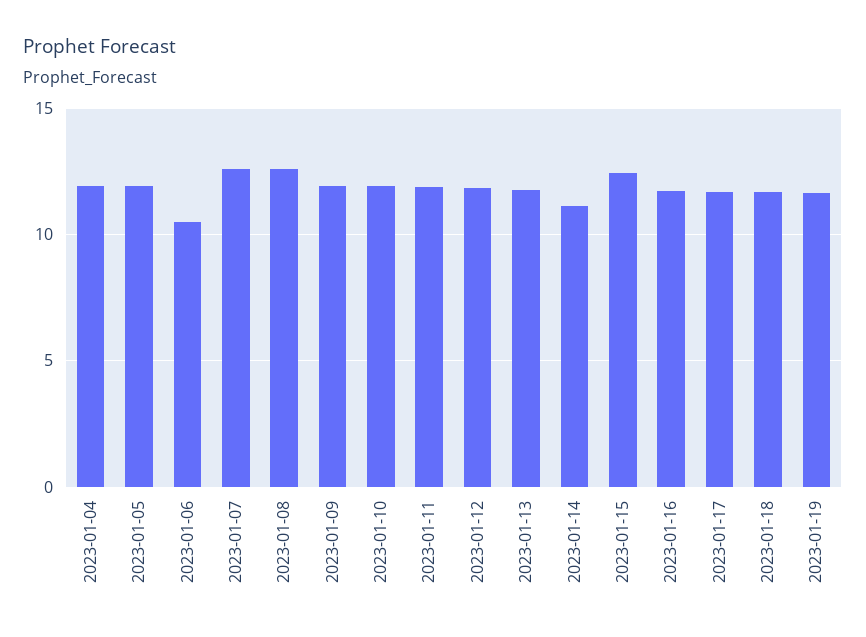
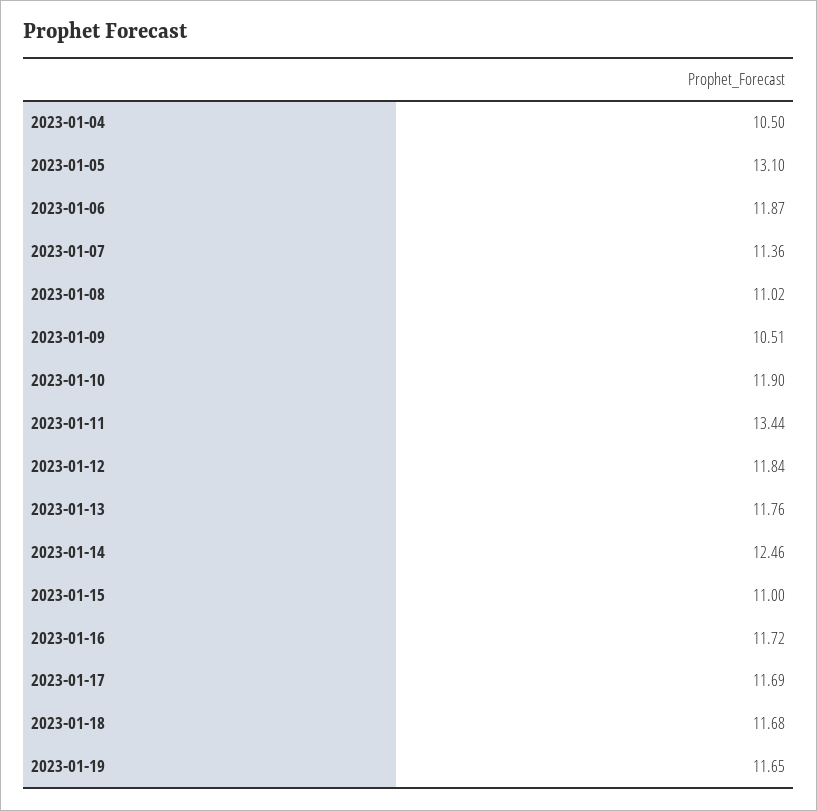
  {
-   "2023-01-04": 12,
+   "2023-01-04": 10.5,
-   "2023-01-05": 12,
+   "2023-01-05": 13.1,
-   "2023-01-06": 10.5,
+   "2023-01-06": 11.87,
-   "2023-01-07": 12.5,
+   "2023-01-07": 11.36,
-   "2023-01-08": 12.5,
+   "2023-01-08": 11.02,
-   "2023-01-09": 12,
+   "2023-01-09": 10.51,
    "2023-01-10": 11.9,
-   "2023-01-11": 12,
+   "2023-01-11": 13.44,
    "2023-01-12": 11.84,
    "2023-01-13": 11.76,
-   "2023-01-14": 11,
+   "2023-01-14": 12.46,
-   "2023-01-15": 12.5,
+   "2023-01-15": 11,
    "2023-01-16": 11.72,
    "2023-01-17": 11.69,
    "2023-01-18": 11.68,
    "2023-01-19": 11.65
  }

